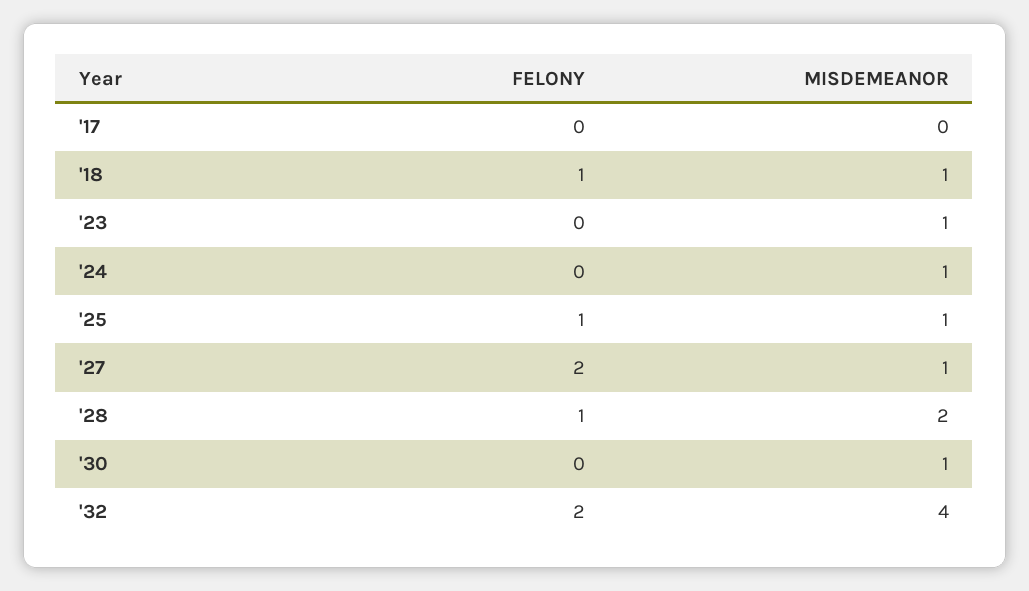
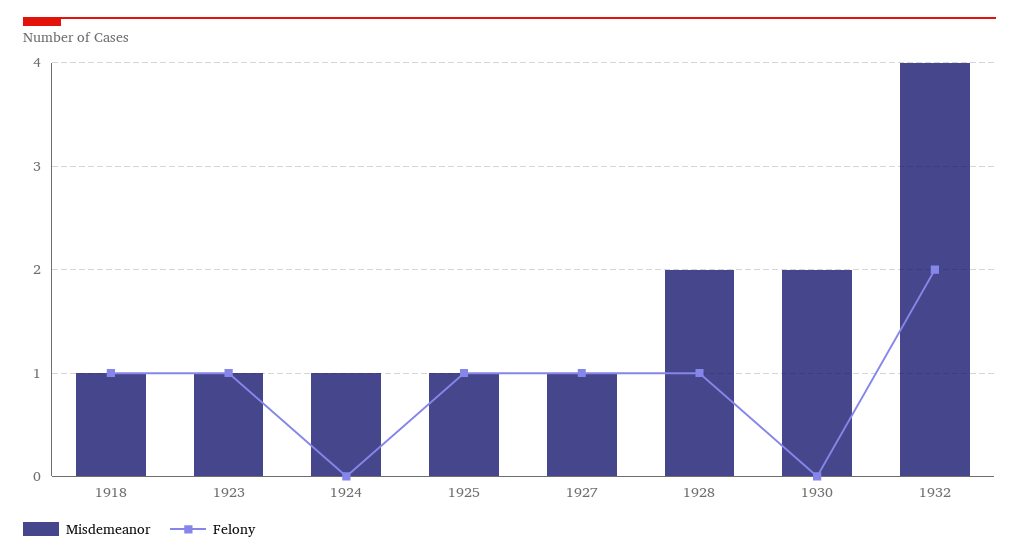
  {
    "FELONY": {
-     "'17": 0,
      "'18": 1,
-     "'23": 0,
+     "'23": 1,
      "'24": 0,
      "'25": 1,
-     "'27": 2,
+     "'27": 1,
      "'28": 1,
      "'30": 0,
      "'32": 2
    },
    "MISDEMEANOR": {
-     "'17": 0,
      "'18": 1,
      "'23": 1,
      "'24": 1,
      "'25": 1,
      "'27": 1,
      "'28": 2,
-     "'30": 1,
+     "'30": 2,
      "'32": 4
    }
  }

